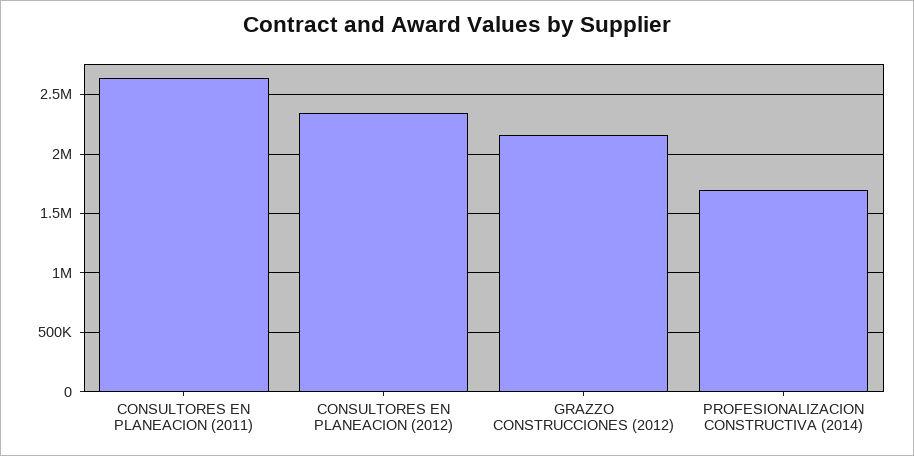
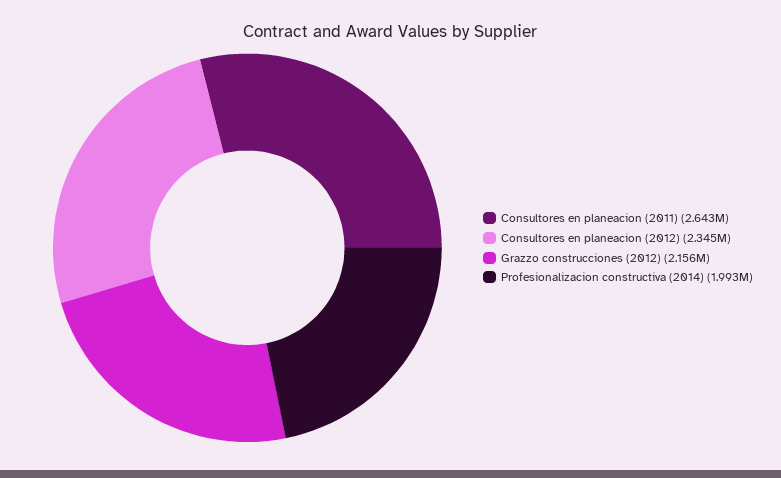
  {
    "CONSULTORES EN PLANEACION (2011)": 2643000,
    "CONSULTORES EN PLANEACION (2012)": 2345000,
    "GRAZZO CONSTRUCCIONES (2012)": 2156000,
-   "PROFESIONALIZACION CONSTRUCTIVA (2014)": 1700000
+   "PROFESIONALIZACION CONSTRUCTIVA (2014)": 1993000
  }

